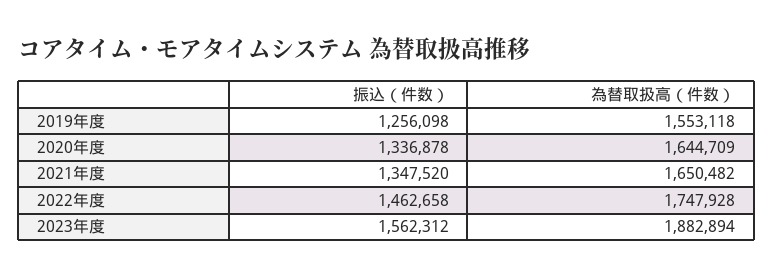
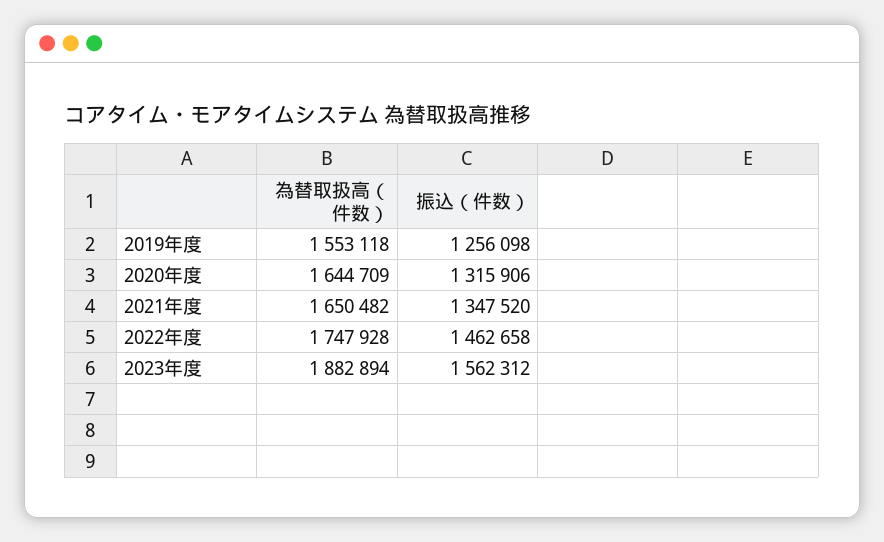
  {
    "振込（件数）": {
      "2019年度": 1256098,
-     "2020年度": 1336878,
+     "2020年度": 1315906,
      "2021年度": 1347520,
      "2022年度": 1462658,
      "2023年度": 1562312
    },
    "為替取扱高（件数）": {
      "2019年度": 1553118,
      "2020年度": 1644709,
      "2021年度": 1650482,
      "2022年度": 1747928,
      "2023年度": 1882894
    }
  }

